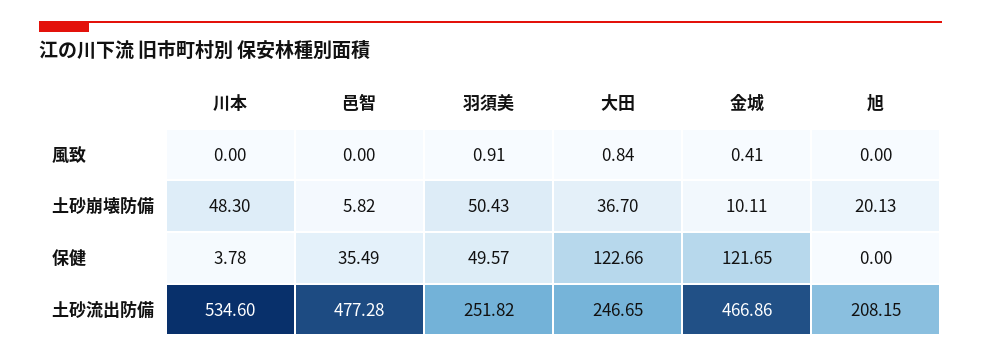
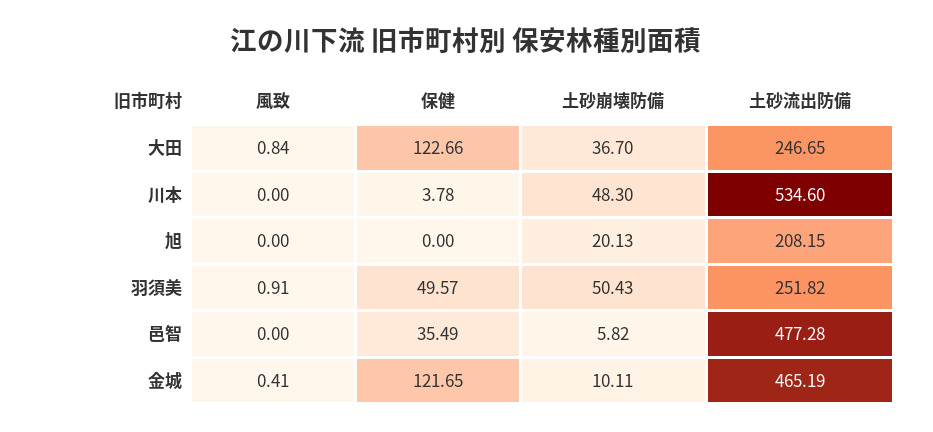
  {
    "川本": {
      "風致": 0,
      "土砂崩壊防備": 48.3,
      "保健": 3.78,
      "土砂流出防備": 534.6
    },
    "邑智": {
      "風致": 0,
      "土砂崩壊防備": 5.82,
      "保健": 35.49,
      "土砂流出防備": 477.28
    },
    "羽須美": {
      "風致": 0.91,
      "土砂崩壊防備": 50.43,
      "保健": 49.57,
      "土砂流出防備": 251.82
    },
    "大田": {
      "風致": 0.84,
      "土砂崩壊防備": 36.7,
      "保健": 122.66,
      "土砂流出防備": 246.65
    },
    "金城": {
      "風致": 0.41,
      "土砂崩壊防備": 10.11,
      "保健": 121.65,
-     "土砂流出防備": 466.86
+     "土砂流出防備": 465.19
    },
    "旭": {
      "風致": 0,
      "土砂崩壊防備": 20.13,
      "保健": 0,
      "土砂流出防備": 208.15
    }
  }

